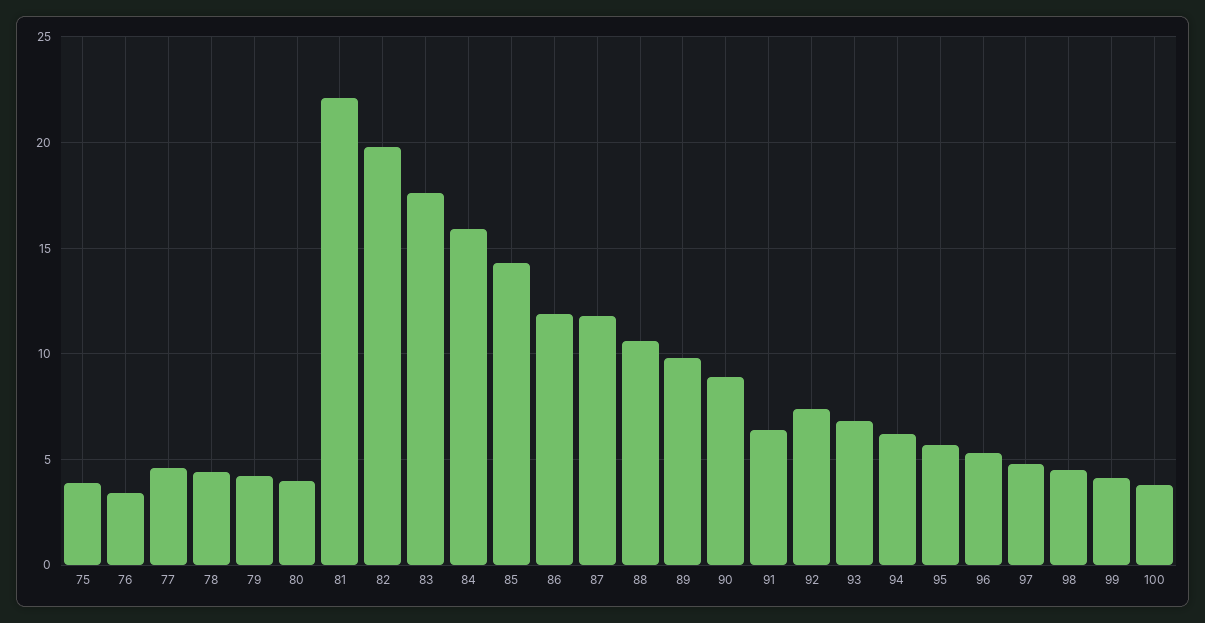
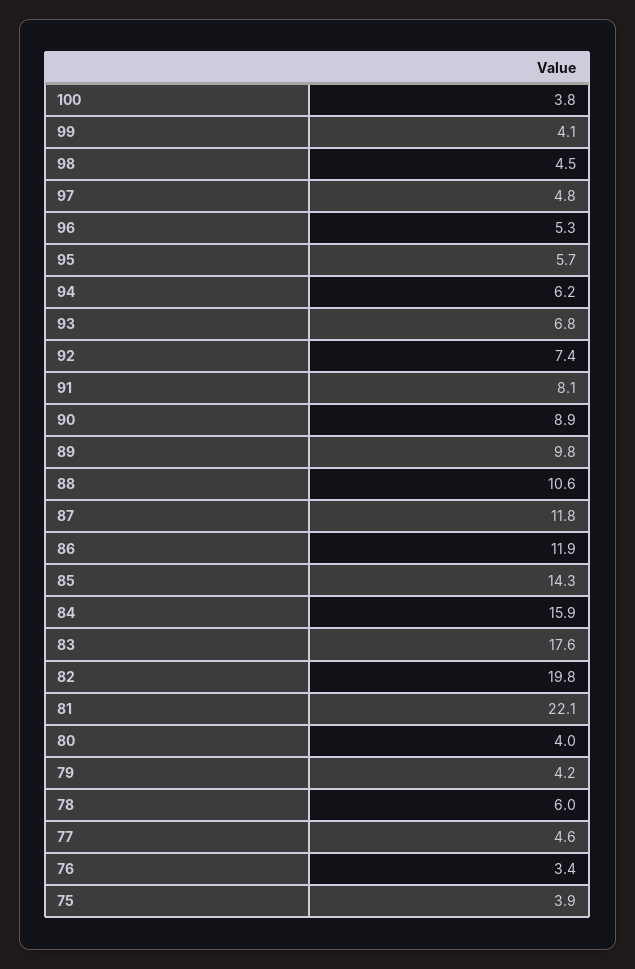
  {
    "75": 3.9,
    "76": 3.4,
    "77": 4.6,
-   "78": 4.5,
+   "78": 6,
    "79": 4.2,
    "80": 4,
    "81": 22.1,
    "82": 19.8,
    "83": 17.6,
    "84": 15.9,
    "85": 14.3,
    "86": 11.9,
    "87": 11.8,
    "88": 10.6,
    "89": 9.8,
    "90": 8.9,
-   "91": 6.5,
+   "91": 8.1,
    "92": 7.4,
    "93": 6.8,
    "94": 6.2,
    "95": 5.7,
    "96": 5.3,
    "97": 4.8,
    "98": 4.5,
    "99": 4.1,
    "100": 3.8
  }

